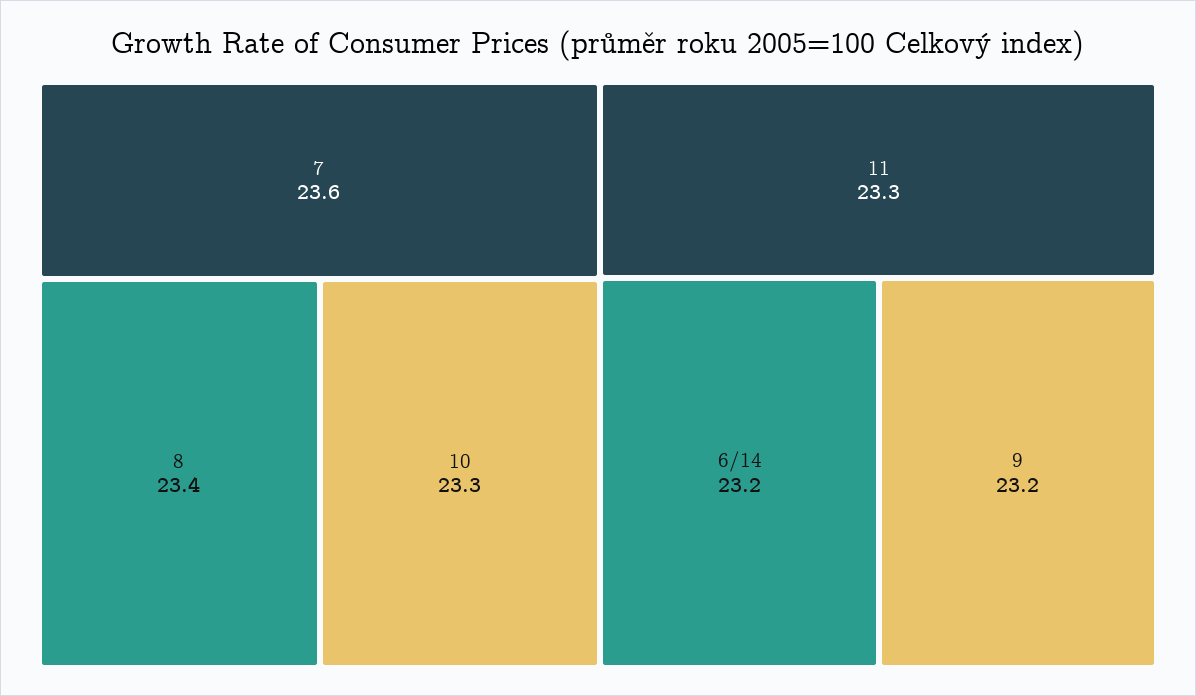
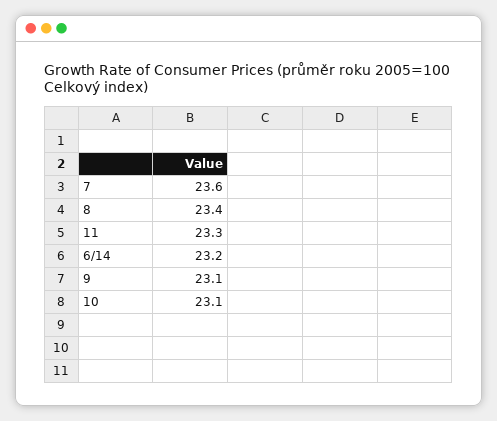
  {
    "7": 23.6,
    "8": 23.4,
-   "10": 23.3,
+   "10": 23.1,
    "11": 23.3,
    "6/14": 23.2,
-   "9": 23.2
+   "9": 23.1
  }

